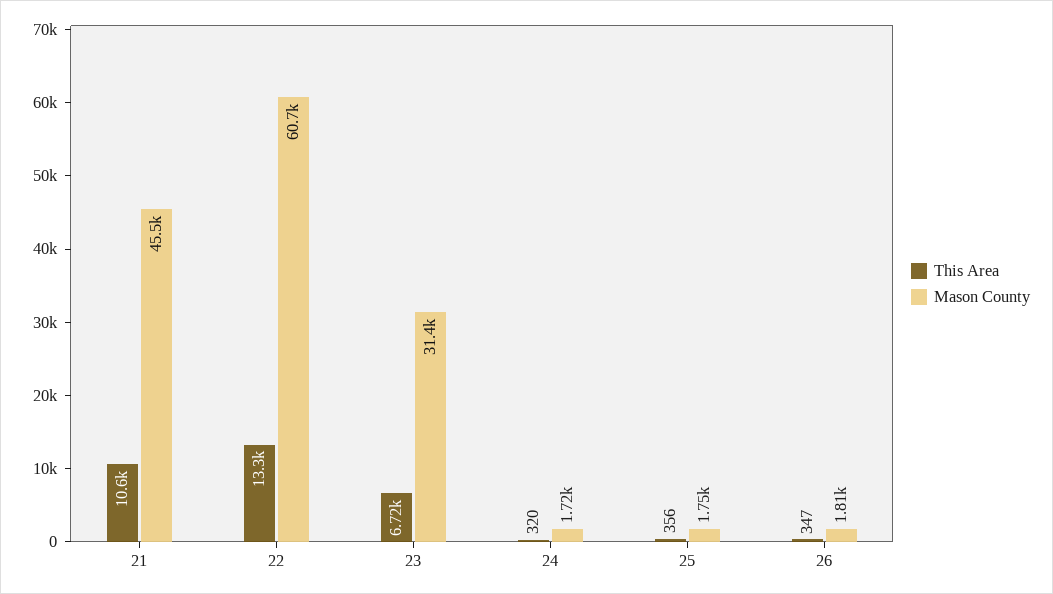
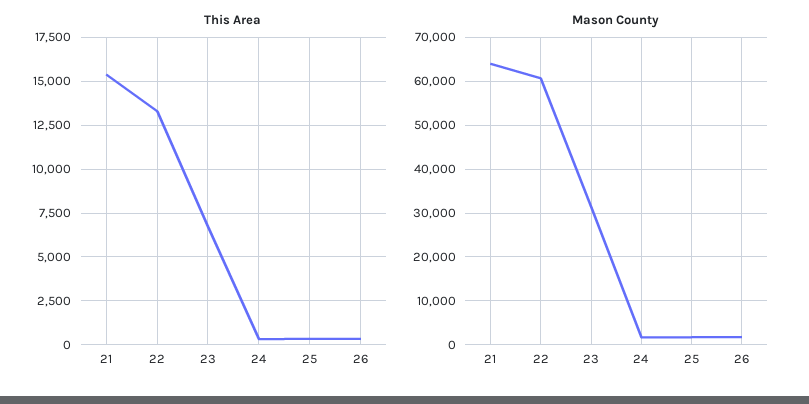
  {
    "This Area": {
-     "21": 10600,
+     "21": 15500,
      "22": 13300,
      "23": 6720,
      "24": 320,
      "25": 356,
      "26": 347
    },
    "Mason County": {
-     "21": 45500,
+     "21": 64000,
      "22": 60700,
      "23": 31400,
      "24": 1720,
      "25": 1750,
      "26": 1810
    }
  }

